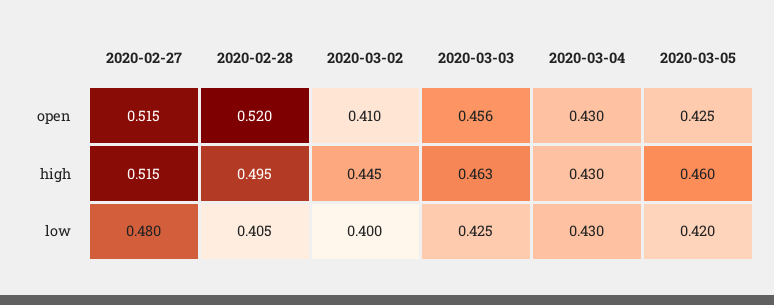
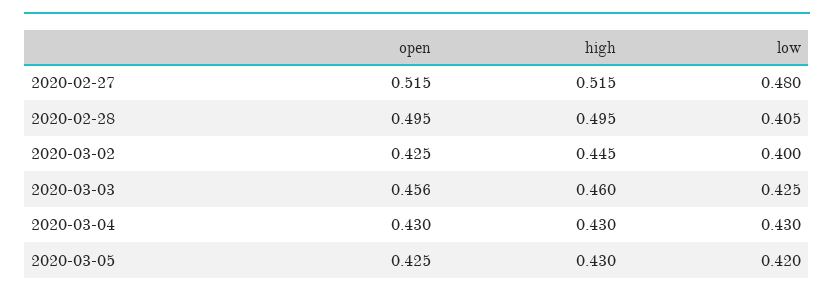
  {
    "2020-02-27": {
      "open": 0.515,
      "high": 0.515,
      "low": 0.48
    },
    "2020-02-28": {
-     "open": 0.52,
+     "open": 0.495,
      "high": 0.495,
      "low": 0.405
    },
    "2020-03-02": {
-     "open": 0.41,
+     "open": 0.425,
      "high": 0.445,
      "low": 0.4
    },
    "2020-03-03": {
      "open": 0.456,
-     "high": 0.463,
+     "high": 0.46,
      "low": 0.425
    },
    "2020-03-04": {
      "open": 0.43,
      "high": 0.43,
      "low": 0.43
    },
    "2020-03-05": {
      "open": 0.425,
-     "high": 0.46,
+     "high": 0.43,
      "low": 0.42
    }
  }

